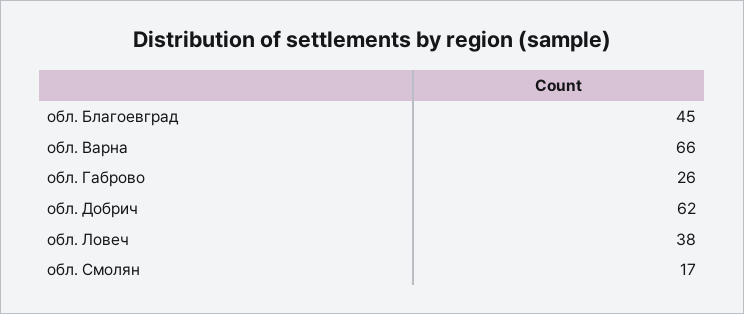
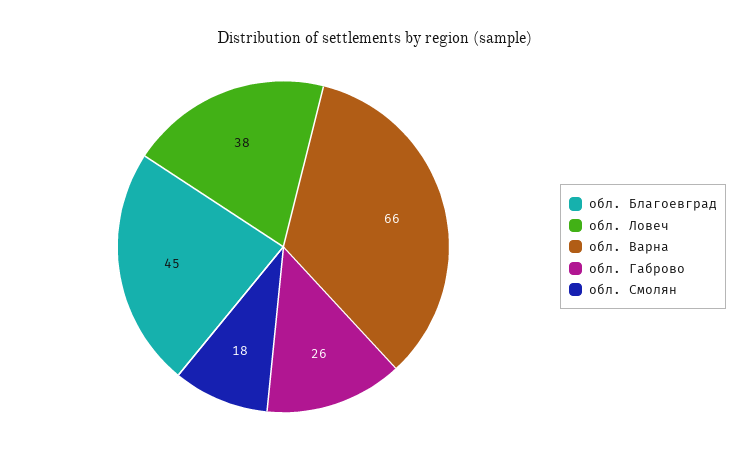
  {
    "обл. Благоевград": 45,
    "обл. Варна": 66,
    "обл. Габрово": 26,
-   "обл. Добрич": 62,
    "обл. Ловеч": 38,
-   "обл. Смолян": 17
+   "обл. Смолян": 18
  }

